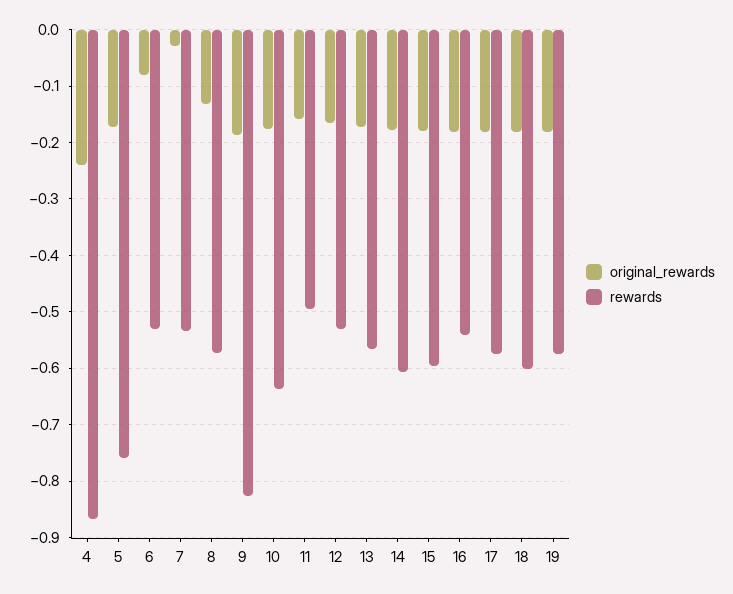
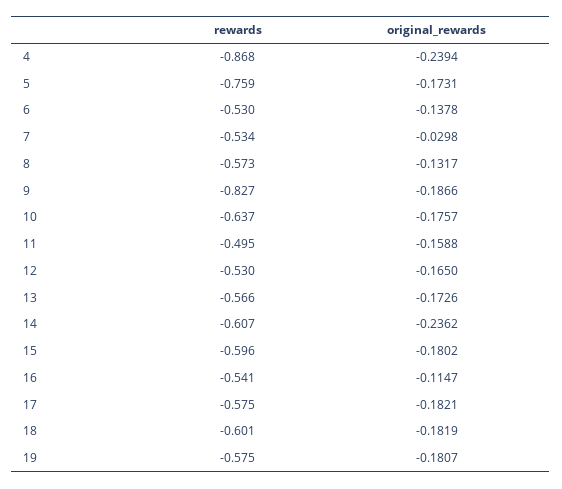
  {
    "original_rewards": {
      "4": -0.2394,
      "5": -0.1731,
-     "6": -0.08,
+     "6": -0.1378,
      "7": -0.0298,
      "8": -0.1317,
      "9": -0.1866,
      "10": -0.1757,
      "11": -0.1588,
      "12": -0.165,
      "13": -0.1726,
-     "14": -0.18,
+     "14": -0.2362,
      "15": -0.1802,
-     "16": -0.18,
+     "16": -0.1147,
      "17": -0.1821,
      "18": -0.1819,
      "19": -0.1807
    },
    "rewards": {
      "4": -0.868,
      "5": -0.759,
      "6": -0.53,
      "7": -0.534,
      "8": -0.573,
      "9": -0.827,
      "10": -0.637,
      "11": -0.495,
      "12": -0.53,
      "13": -0.566,
      "14": -0.607,
      "15": -0.596,
      "16": -0.541,
      "17": -0.575,
      "18": -0.601,
      "19": -0.575
    }
  }

